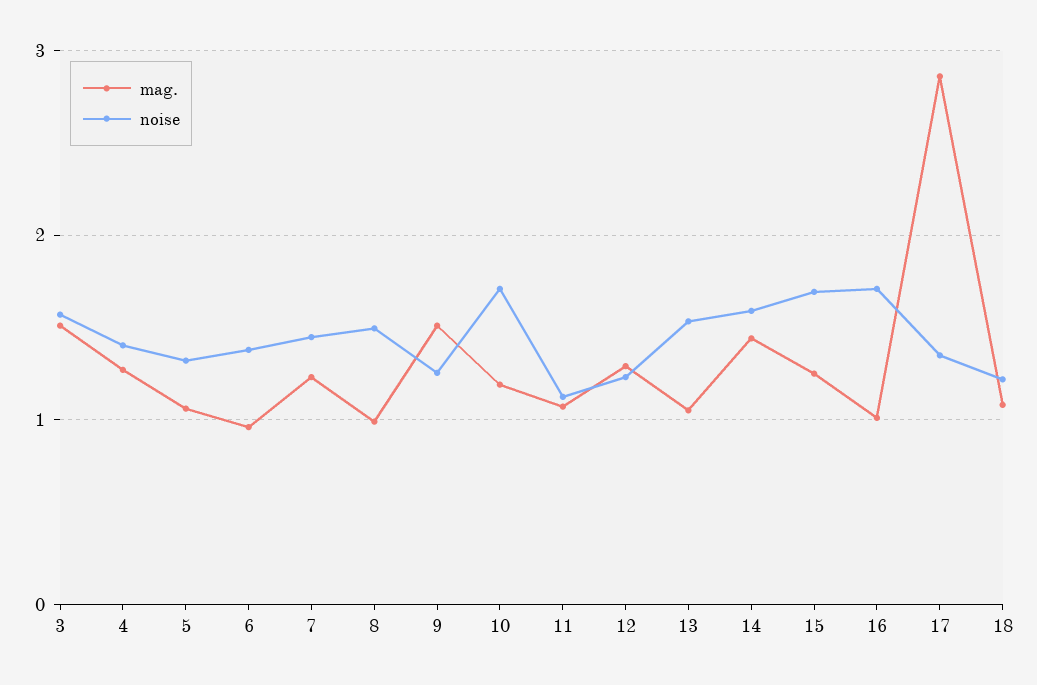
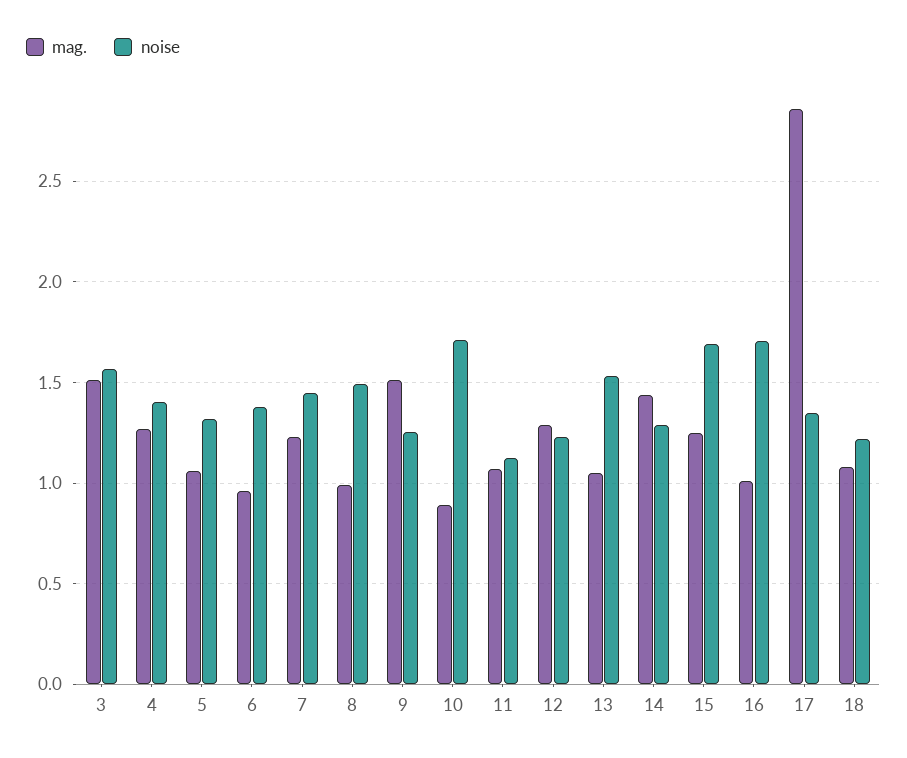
  {
    "mag.": {
      "3": 1.5,
      "4": 1.25,
      "5": 1.05,
      "6": 0.95,
      "7": 1.25,
      "8": 1,
      "9": 1.5,
-     "10": 1.2,
+     "10": 0.9,
      "11": 1.05,
      "12": 1.3,
      "13": 1.05,
      "14": 1.45,
      "15": 1.25,
      "16": 1,
      "17": 2.85,
      "18": 1.1
    },
    "noise": {
      "3": 1.55,
      "4": 1.4,
      "5": 1.3,
      "6": 1.4,
      "7": 1.45,
      "8": 1.5,
      "9": 1.25,
      "10": 1.7,
      "11": 1.1,
      "12": 1.25,
      "13": 1.55,
-     "14": 1.6,
+     "14": 1.3,
      "15": 1.7,
      "16": 1.7,
      "17": 1.35,
      "18": 1.2
    }
  }

